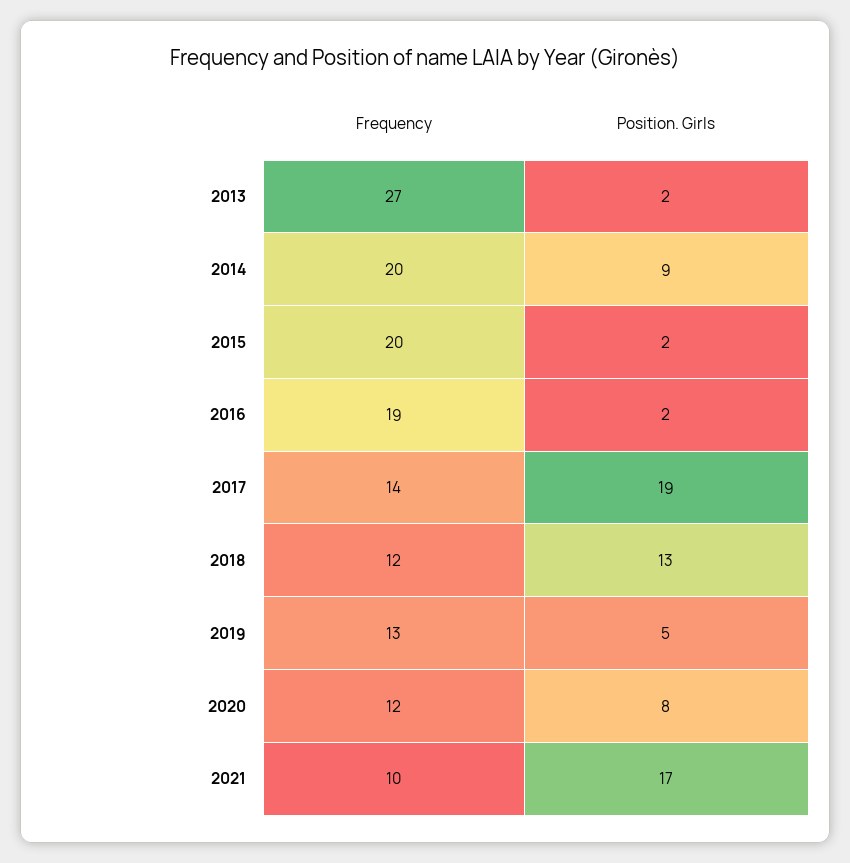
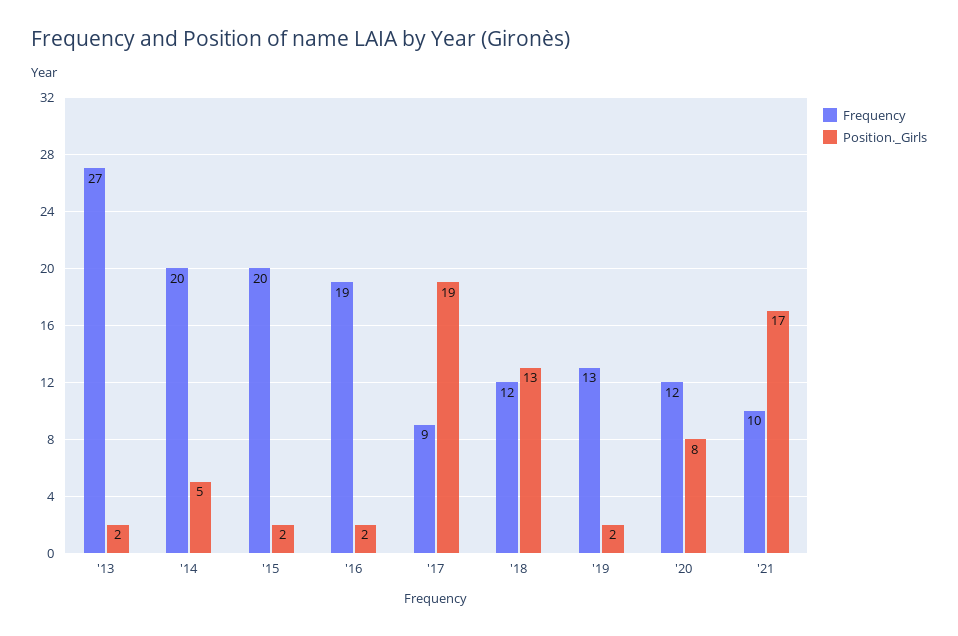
  {
    "Frequency": {
      "2013": 27,
      "2014": 20,
      "2015": 20,
      "2016": 19,
-     "2017": 14,
+     "2017": 9,
      "2018": 12,
      "2019": 13,
      "2020": 12,
      "2021": 10
    },
    "Position. Girls": {
      "2013": 2,
-     "2014": 9,
+     "2014": 5,
      "2015": 2,
      "2016": 2,
      "2017": 19,
      "2018": 13,
-     "2019": 5,
+     "2019": 2,
      "2020": 8,
      "2021": 17
    }
  }

